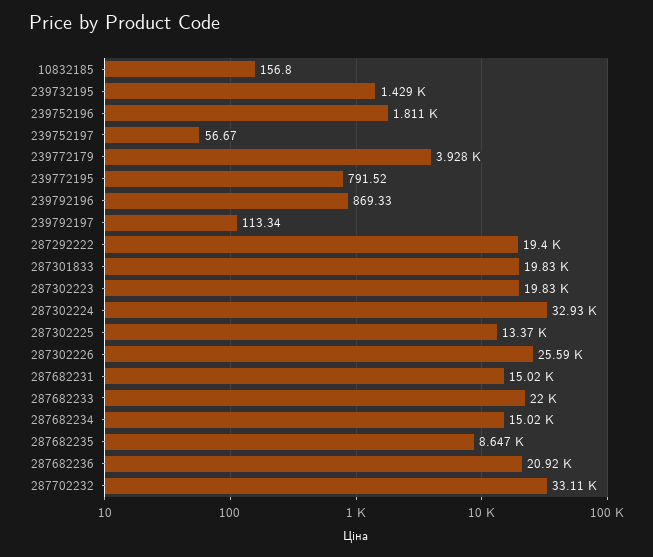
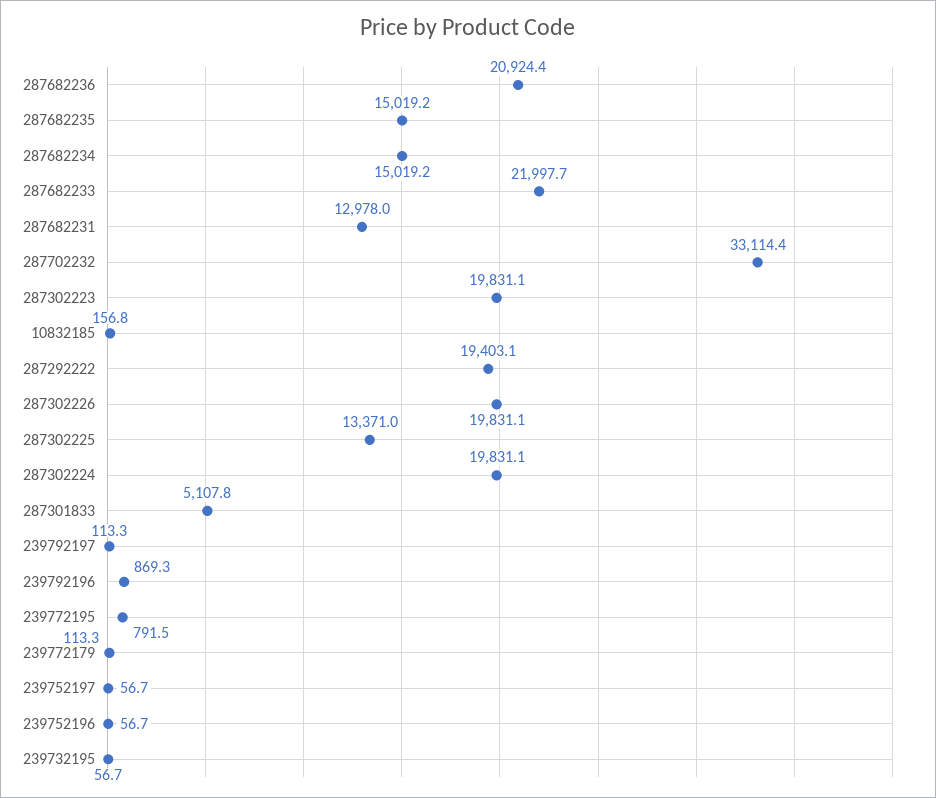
  {
    "10832185": 156.8,
-   "239732195": 1429,
+   "239732195": 56.7,
-   "239752196": 1811,
+   "239752196": 56.7,
    "239752197": 56.67,
-   "239772179": 3928,
+   "239772179": 113.3,
    "239772195": 791.52,
    "239792196": 869.33,
    "239792197": 113.34,
    "287292222": 19403.1,
-   "287301833": 19830,
+   "287301833": 5107.8,
    "287302223": 19831.1,
-   "287302224": 32930,
+   "287302224": 19831.1,
    "287302225": 13371,
-   "287302226": 25590,
+   "287302226": 19831.1,
-   "287682231": 15020,
+   "287682231": 12978,
    "287682233": 21997.7,
    "287682234": 15019.2,
-   "287682235": 8647,
+   "287682235": 15019.2,
    "287682236": 20924.4,
    "287702232": 33114.4
  }

